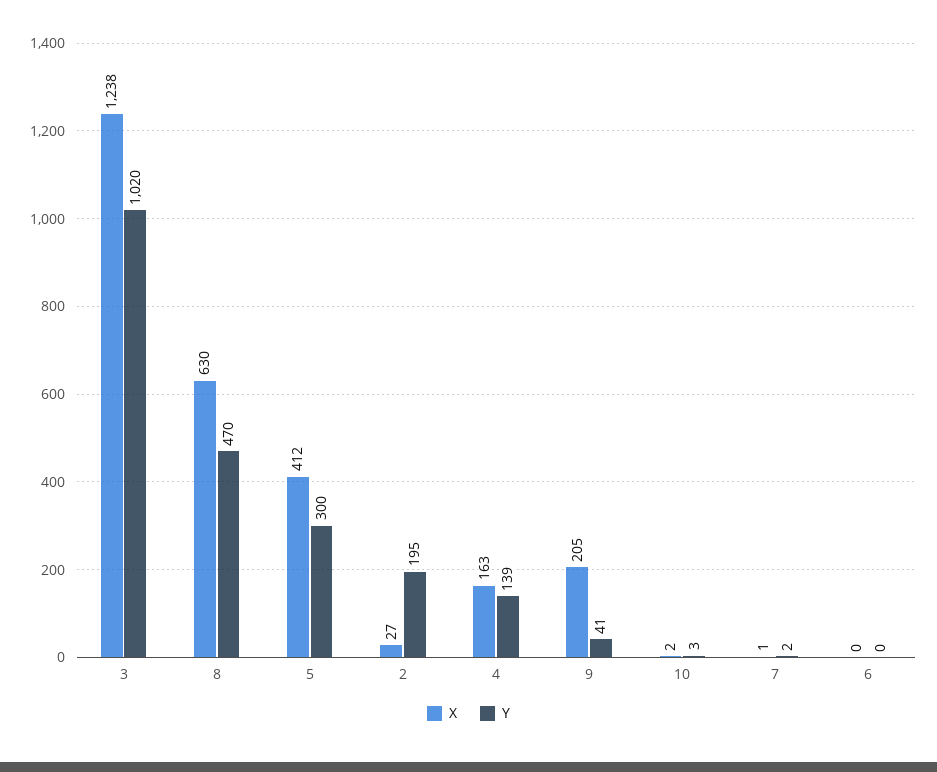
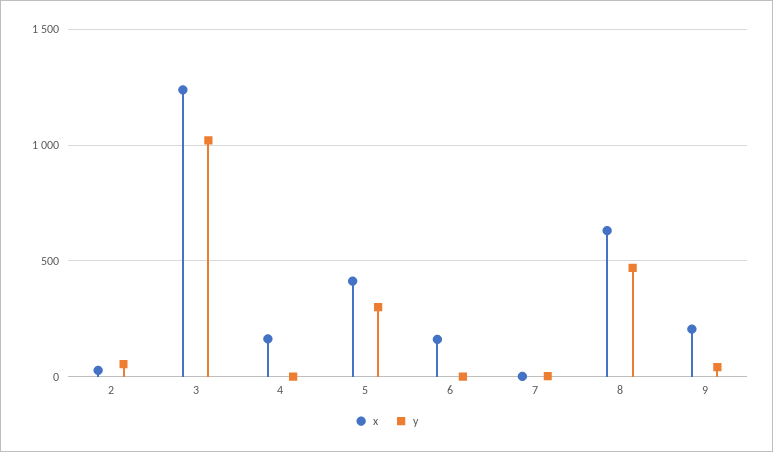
  {
    "X": {
      "3": 1238,
      "8": 630,
      "5": 412,
      "2": 27,
      "4": 163,
      "9": 205,
-     "10": 2,
      "7": 1,
-     "6": 0
+     "6": 150
    },
    "Y": {
      "3": 1020,
      "8": 470,
      "5": 300,
-     "2": 195,
+     "2": 50,
-     "4": 139,
+     "4": 0,
      "9": 41,
-     "10": 3,
      "7": 2,
      "6": 0
    }
  }

